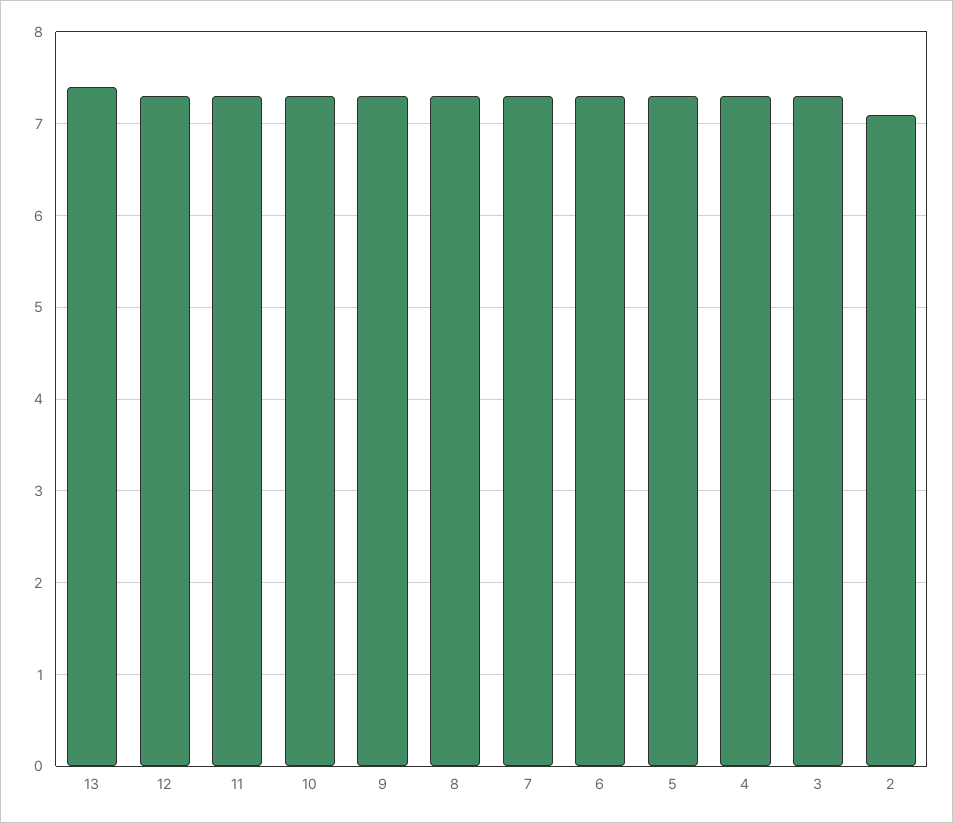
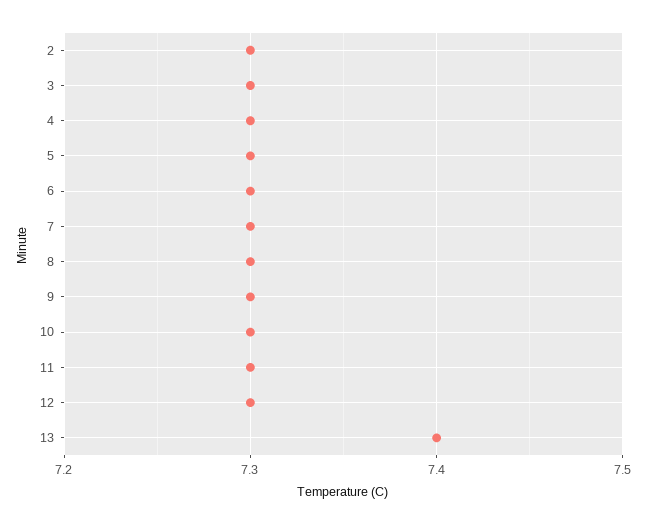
  {
    "13": 7.4,
    "12": 7.3,
    "11": 7.3,
    "10": 7.3,
    "9": 7.3,
    "8": 7.3,
    "7": 7.3,
    "6": 7.3,
    "5": 7.3,
    "4": 7.3,
    "3": 7.3,
-   "2": 7.1
+   "2": 7.3
  }

